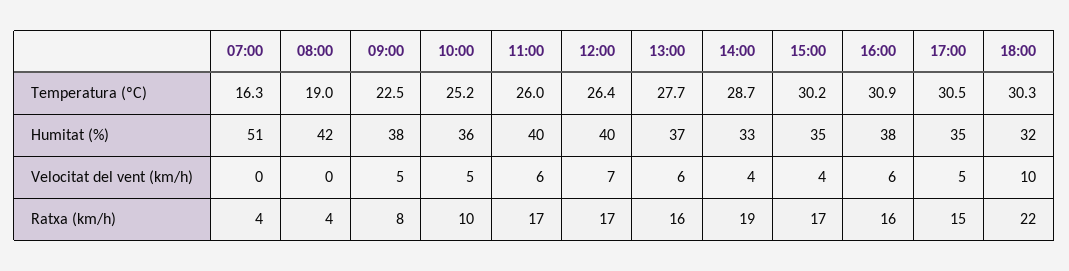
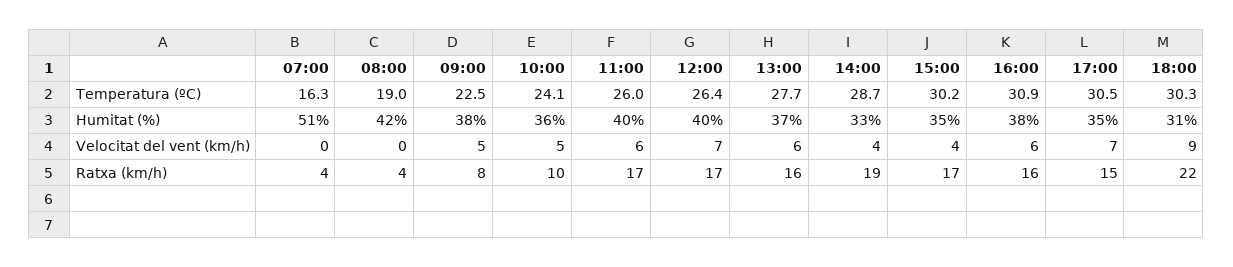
  {
    "07:00": {
      "Temperatura (ºC)": 16.3,
      "Humitat (%)": 51,
      "Velocitat del vent (km/h)": 0,
      "Ratxa (km/h)": 4
    },
    "08:00": {
      "Temperatura (ºC)": 19,
      "Humitat (%)": 42,
      "Velocitat del vent (km/h)": 0,
      "Ratxa (km/h)": 4
    },
    "09:00": {
      "Temperatura (ºC)": 22.5,
      "Humitat (%)": 38,
      "Velocitat del vent (km/h)": 5,
      "Ratxa (km/h)": 8
    },
    "10:00": {
-     "Temperatura (ºC)": 25.2,
+     "Temperatura (ºC)": 24.1,
      "Humitat (%)": 36,
      "Velocitat del vent (km/h)": 5,
      "Ratxa (km/h)": 10
    },
    "11:00": {
      "Temperatura (ºC)": 26,
      "Humitat (%)": 40,
      "Velocitat del vent (km/h)": 6,
      "Ratxa (km/h)": 17
    },
    "12:00": {
      "Temperatura (ºC)": 26.4,
      "Humitat (%)": 40,
      "Velocitat del vent (km/h)": 7,
      "Ratxa (km/h)": 17
    },
    "13:00": {
      "Temperatura (ºC)": 27.7,
      "Humitat (%)": 37,
      "Velocitat del vent (km/h)": 6,
      "Ratxa (km/h)": 16
    },
    "14:00": {
      "Temperatura (ºC)": 28.7,
      "Humitat (%)": 33,
      "Velocitat del vent (km/h)": 4,
      "Ratxa (km/h)": 19
    },
    "15:00": {
      "Temperatura (ºC)": 30.2,
      "Humitat (%)": 35,
      "Velocitat del vent (km/h)": 4,
      "Ratxa (km/h)": 17
    },
    "16:00": {
      "Temperatura (ºC)": 30.9,
      "Humitat (%)": 38,
      "Velocitat del vent (km/h)": 6,
      "Ratxa (km/h)": 16
    },
    "17:00": {
      "Temperatura (ºC)": 30.5,
      "Humitat (%)": 35,
-     "Velocitat del vent (km/h)": 5,
+     "Velocitat del vent (km/h)": 7,
      "Ratxa (km/h)": 15
    },
    "18:00": {
      "Temperatura (ºC)": 30.3,
-     "Humitat (%)": 32,
+     "Humitat (%)": 31,
-     "Velocitat del vent (km/h)": 10,
+     "Velocitat del vent (km/h)": 9,
      "Ratxa (km/h)": 22
    }
  }

